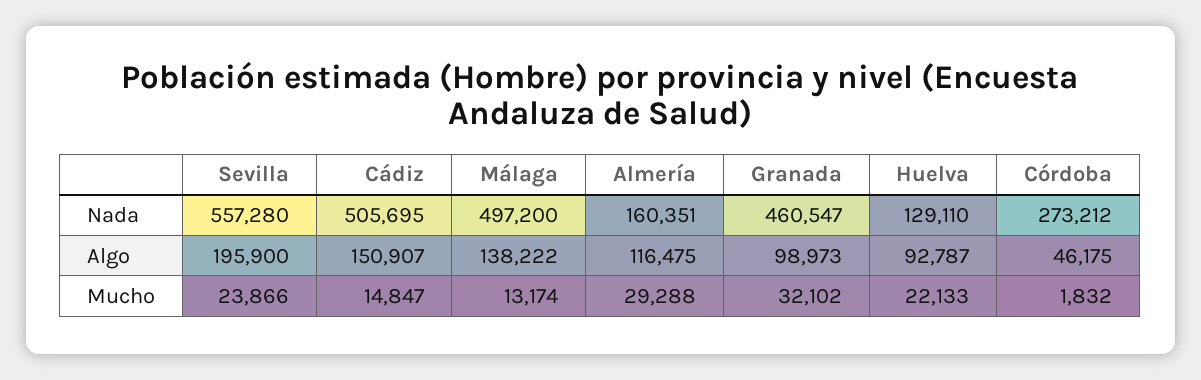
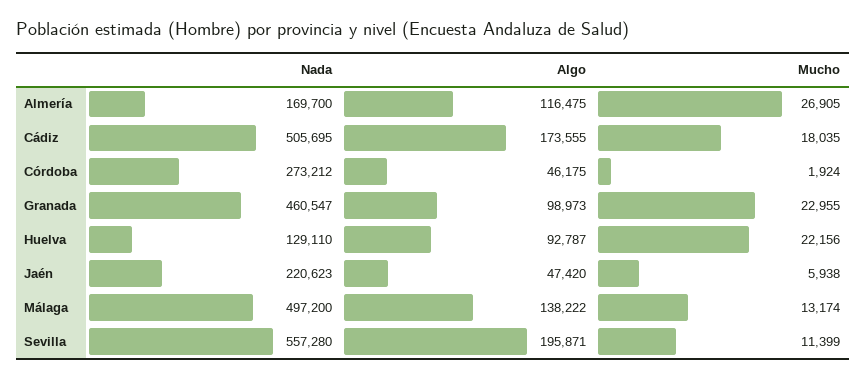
  {
    "Sevilla": {
      "Nada": 557280,
-     "Algo": 195900,
+     "Algo": 195871,
-     "Mucho": 23866
+     "Mucho": 11399
    },
    "Cádiz": {
      "Nada": 505695,
-     "Algo": 150907,
+     "Algo": 173555,
-     "Mucho": 14847
+     "Mucho": 18035
    },
    "Málaga": {
      "Nada": 497200,
      "Algo": 138222,
      "Mucho": 13174
    },
    "Almería": {
-     "Nada": 160351,
+     "Nada": 169700,
      "Algo": 116475,
-     "Mucho": 29288
+     "Mucho": 26905
    },
    "Granada": {
      "Nada": 460547,
      "Algo": 98973,
-     "Mucho": 32102
+     "Mucho": 22955
    },
    "Huelva": {
      "Nada": 129110,
      "Algo": 92787,
-     "Mucho": 22133
+     "Mucho": 22156
    },
    "Córdoba": {
      "Nada": 273212,
      "Algo": 46175,
-     "Mucho": 1832
+     "Mucho": 1924
-   }
+   },
+   "Jaén": {
+     "Nada": 220623,
+     "Algo": 47420,
+     "Mucho": 5938
+   }
  }

